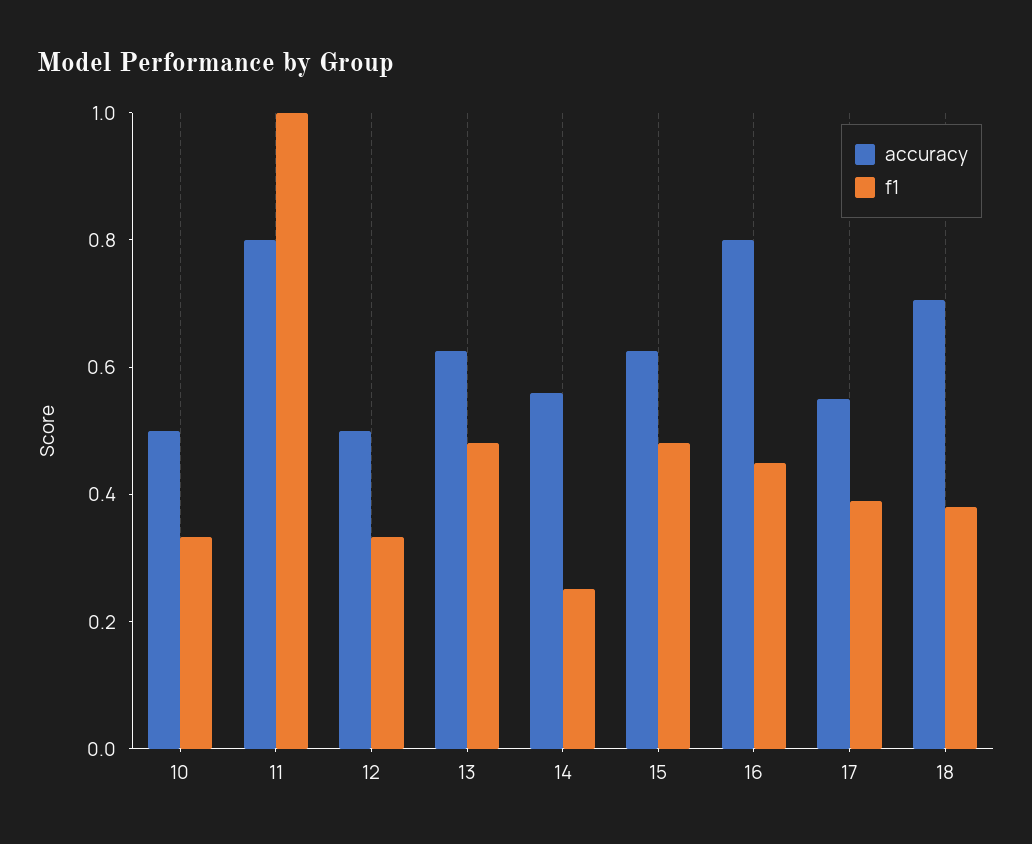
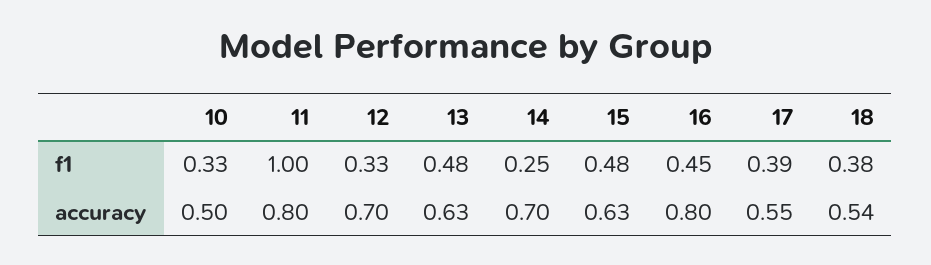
  {
    "accuracy": {
      "10": 0.5,
      "11": 0.8,
-     "12": 0.5,
+     "12": 0.7,
      "13": 0.63,
-     "14": 0.55,
+     "14": 0.7,
      "15": 0.63,
      "16": 0.8,
      "17": 0.55,
-     "18": 0.7
+     "18": 0.54
    },
    "f1": {
      "10": 0.33,
      "11": 1,
      "12": 0.33,
      "13": 0.48,
      "14": 0.25,
      "15": 0.48,
      "16": 0.45,
      "17": 0.39,
      "18": 0.38
    }
  }

